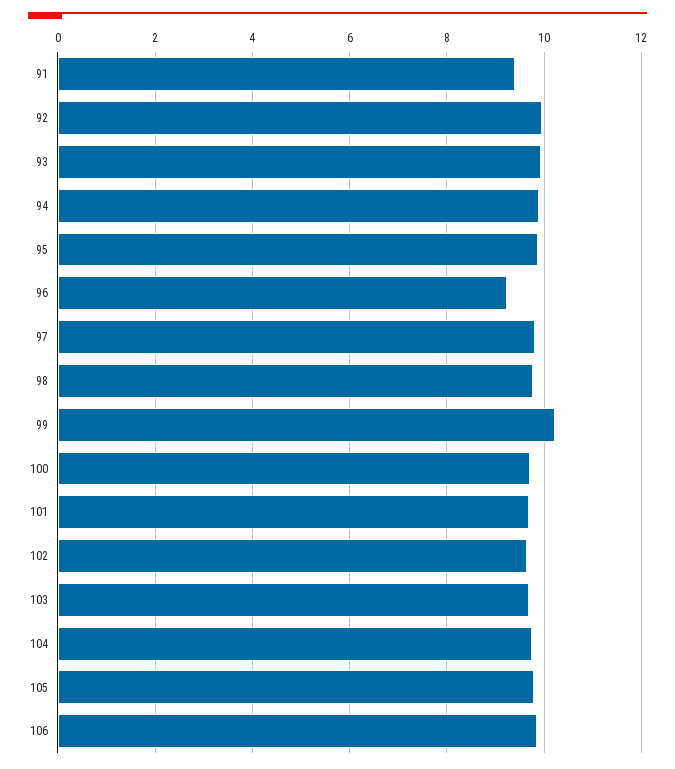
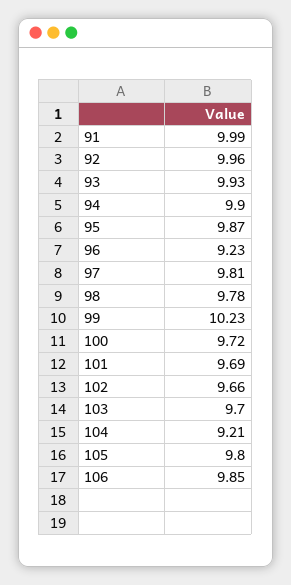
  {
-   "91": 9.4,
+   "91": 9.99,
    "92": 9.96,
    "93": 9.93,
    "94": 9.9,
    "95": 9.87,
    "96": 9.23,
    "97": 9.81,
    "98": 9.78,
    "99": 10.23,
    "100": 9.72,
    "101": 9.69,
    "102": 9.66,
    "103": 9.7,
-   "104": 9.8,
+   "104": 9.21,
    "105": 9.8,
    "106": 9.85
  }

